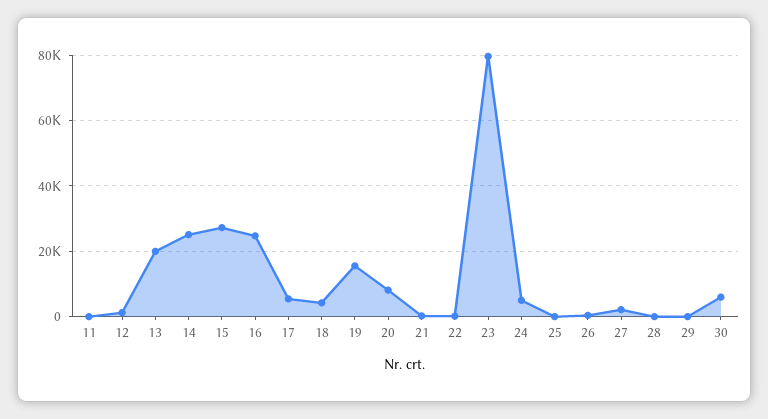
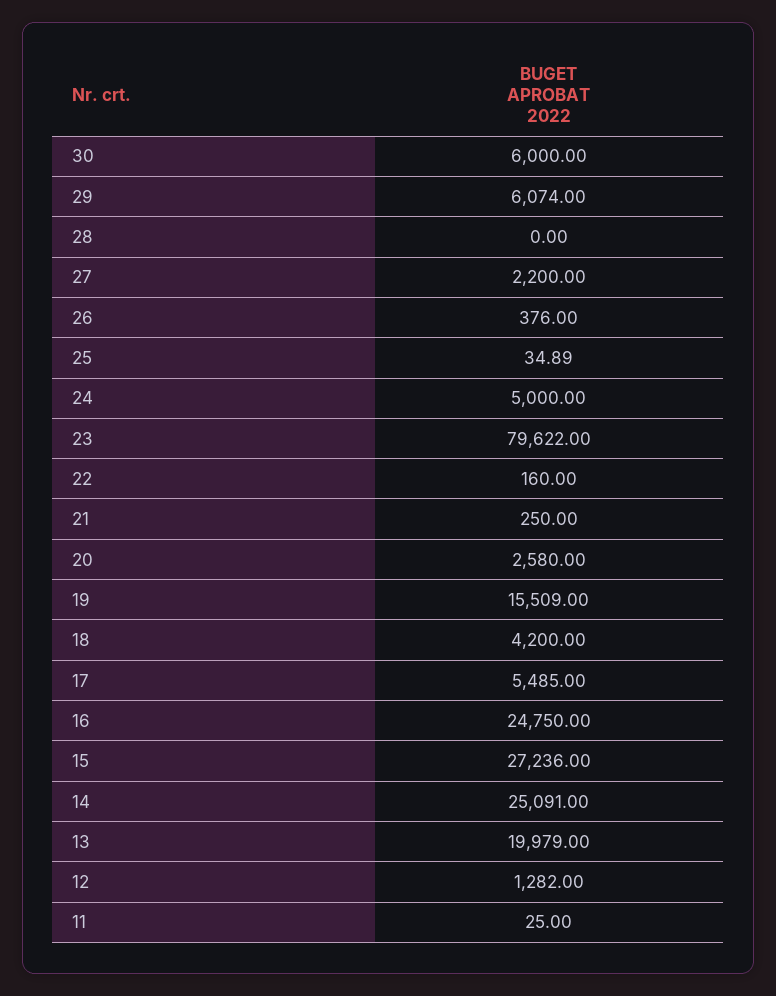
  {
    "11": 25,
    "12": 1282,
    "13": 19979,
    "14": 25091,
    "15": 27236,
    "16": 24750,
    "17": 5485,
    "18": 4200,
    "19": 15509,
-   "20": 8000,
+   "20": 2580,
    "21": 250,
    "22": 160,
    "23": 79622,
    "24": 5000,
    "25": 34.89,
    "26": 376,
    "27": 2200,
    "28": 0,
-   "29": 0,
+   "29": 6074,
    "30": 6000
  }

